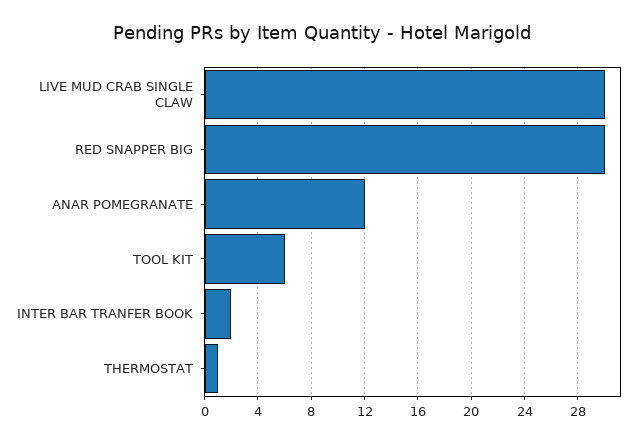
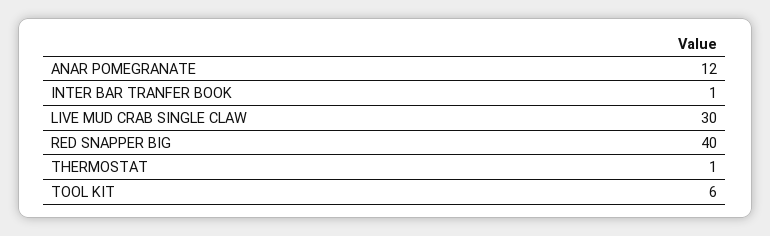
  {
    "LIVE MUD CRAB SINGLE CLAW": 30,
-   "RED SNAPPER BIG": 30,
+   "RED SNAPPER BIG": 40,
    "ANAR POMEGRANATE": 12,
    "TOOL KIT": 6,
-   "INTER BAR TRANFER BOOK": 2,
+   "INTER BAR TRANFER BOOK": 1,
    "THERMOSTAT": 1
  }

